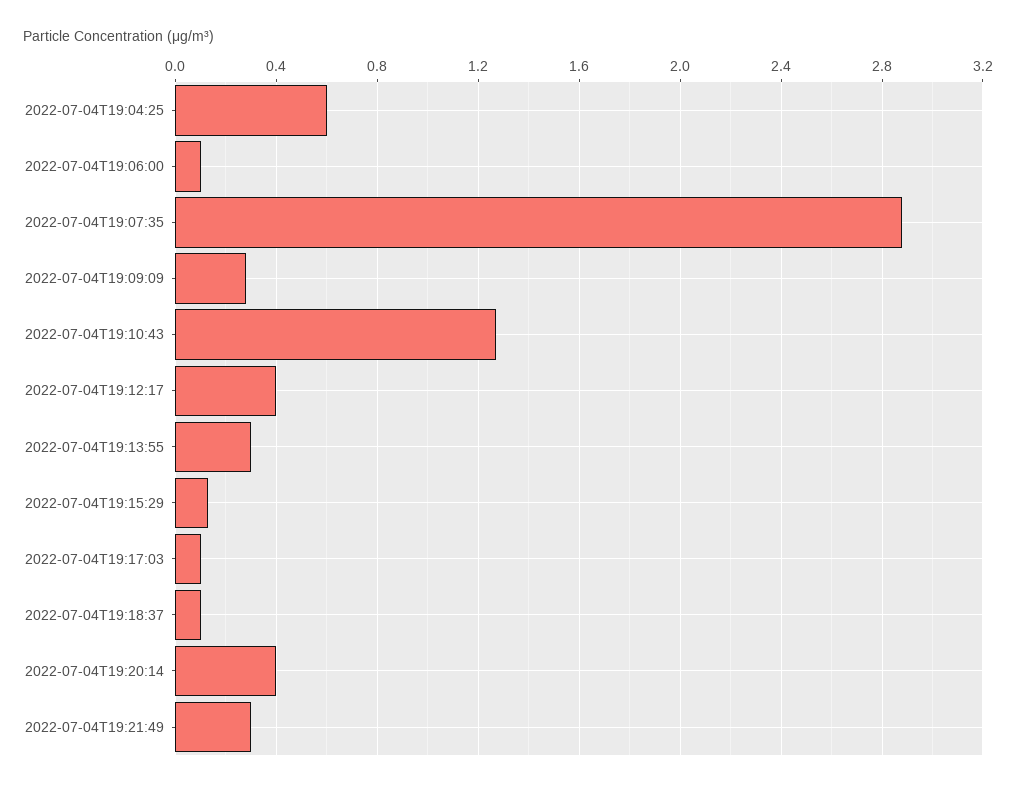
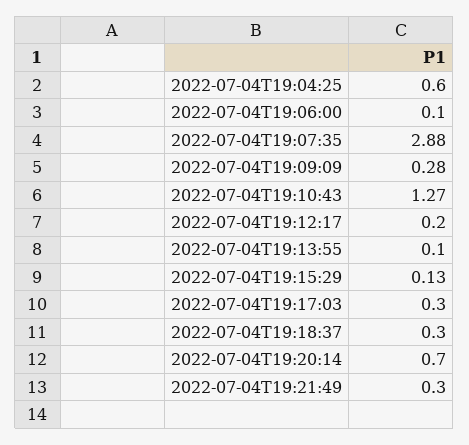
  {
    "2022-07-04T19:04:25": 0.6,
    "2022-07-04T19:06:00": 0.1,
    "2022-07-04T19:07:35": 2.88,
    "2022-07-04T19:09:09": 0.28,
    "2022-07-04T19:10:43": 1.27,
-   "2022-07-04T19:12:17": 0.4,
+   "2022-07-04T19:12:17": 0.2,
-   "2022-07-04T19:13:55": 0.3,
+   "2022-07-04T19:13:55": 0.1,
    "2022-07-04T19:15:29": 0.13,
-   "2022-07-04T19:17:03": 0.1,
+   "2022-07-04T19:17:03": 0.3,
-   "2022-07-04T19:18:37": 0.1,
+   "2022-07-04T19:18:37": 0.3,
-   "2022-07-04T19:20:14": 0.4,
+   "2022-07-04T19:20:14": 0.7,
    "2022-07-04T19:21:49": 0.3
  }

